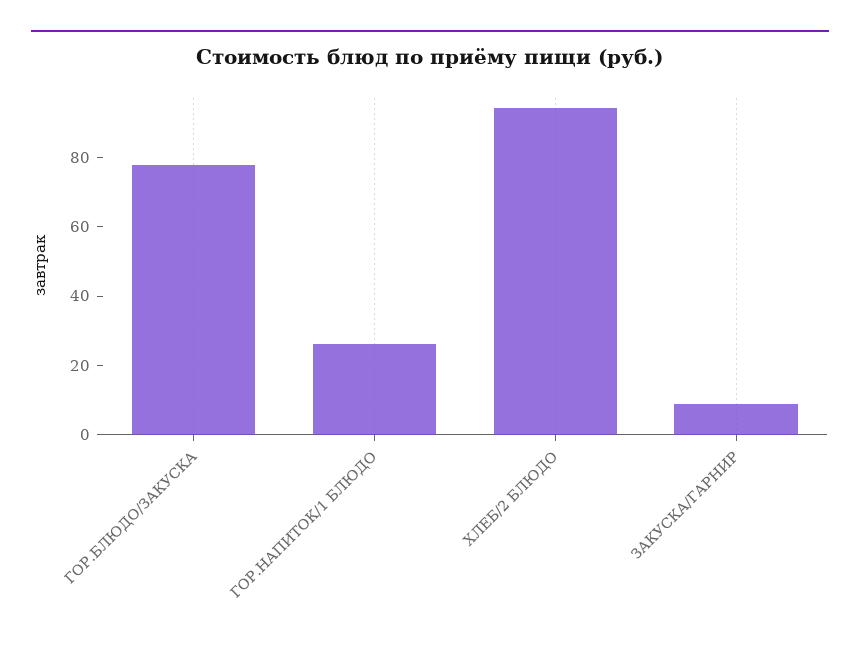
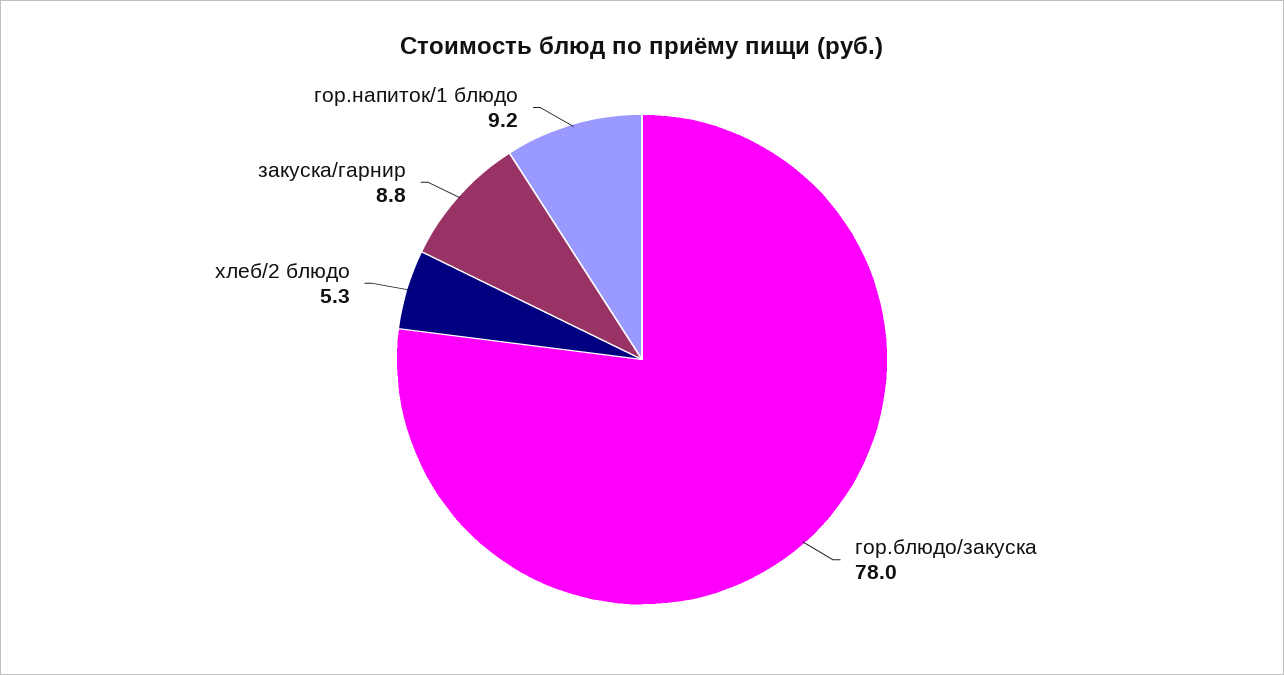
  {
    "ГОР.БЛЮДО/ЗАКУСКА": 78,
-   "ГОР.НАПИТОК/1 БЛЮДО": 25,
+   "ГОР.НАПИТОК/1 БЛЮДО": 9.2,
-   "ХЛЕБ/2 БЛЮДО": 95,
+   "ХЛЕБ/2 БЛЮДО": 5.3,
    "ЗАКУСКА/ГАРНИР": 8.8
  }

